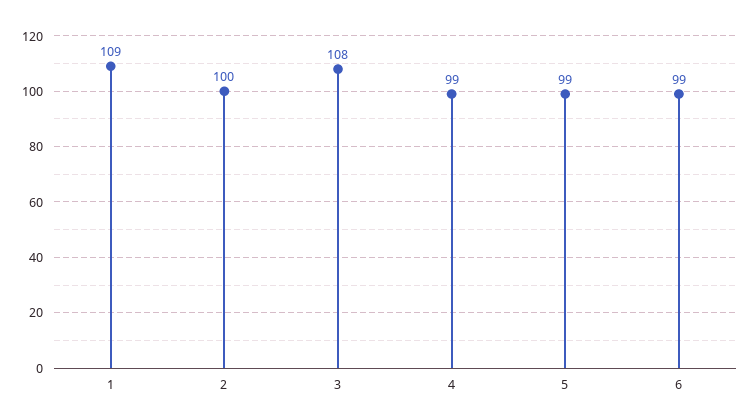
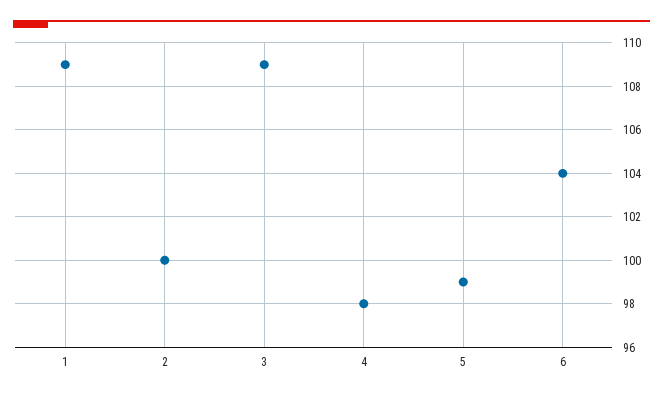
  {
    "1": 109,
    "2": 100,
-   "3": 108,
+   "3": 109,
-   "4": 99,
+   "4": 98,
    "5": 99,
-   "6": 99
+   "6": 104
  }

